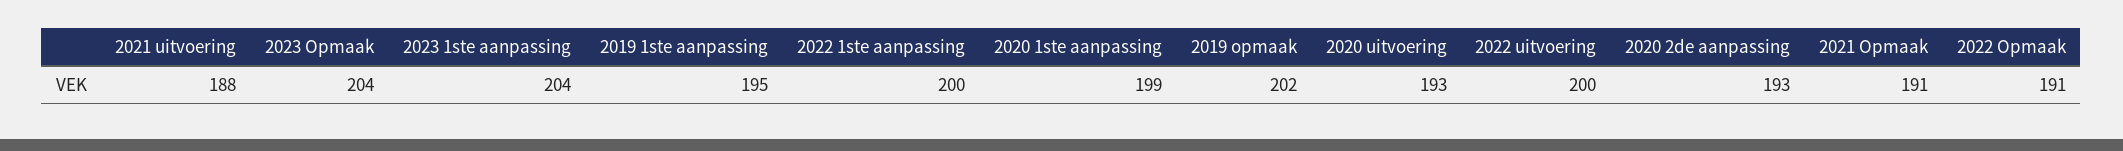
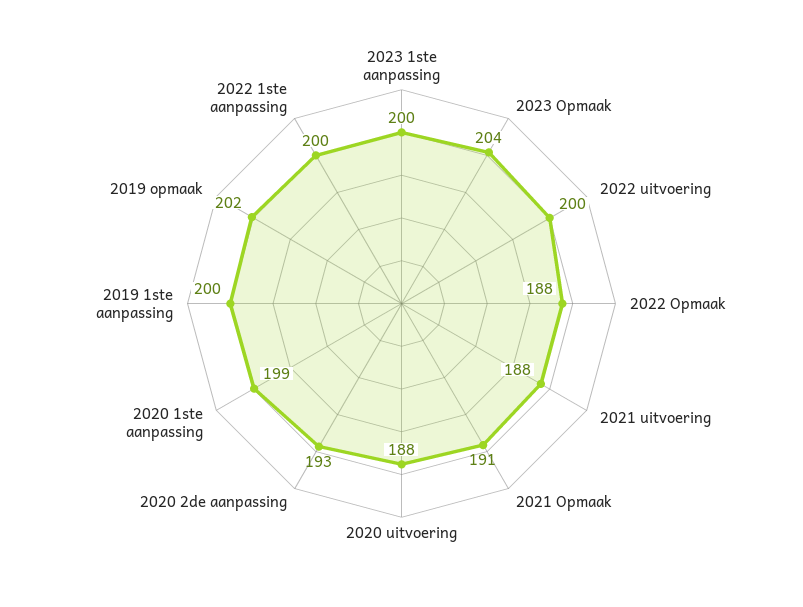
  {
    "2021 uitvoering": 188,
    "2023 Opmaak": 204,
-   "2023 1ste aanpassing": 204,
+   "2023 1ste aanpassing": 200,
-   "2019 1ste aanpassing": 195,
+   "2019 1ste aanpassing": 200,
    "2022 1ste aanpassing": 200,
    "2020 1ste aanpassing": 199,
    "2019 opmaak": 202,
-   "2020 uitvoering": 193,
+   "2020 uitvoering": 188,
    "2022 uitvoering": 200,
    "2020 2de aanpassing": 193,
    "2021 Opmaak": 191,
-   "2022 Opmaak": 191
+   "2022 Opmaak": 188
  }

